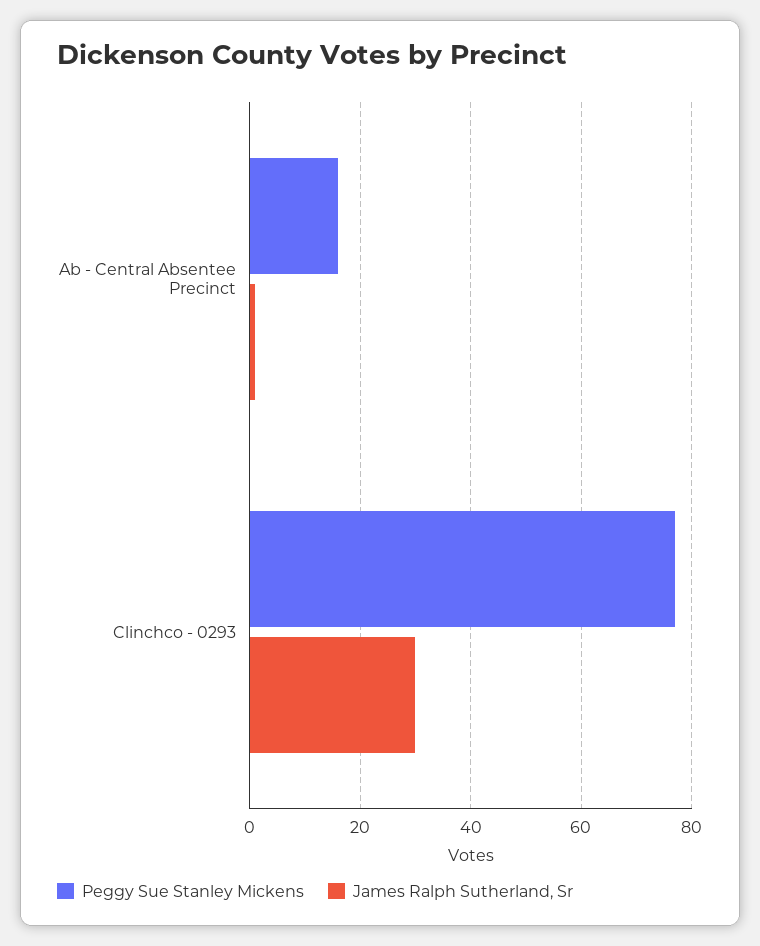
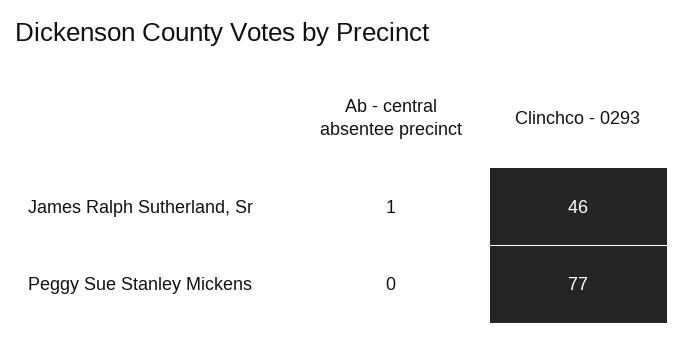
  {
    "Peggy Sue Stanley Mickens": {
-     "Ab - Central Absentee Precinct": 15,
+     "Ab - Central Absentee Precinct": 0,
      "Clinchco - 0293": 77
    },
    "James Ralph Sutherland, Sr": {
      "Ab - Central Absentee Precinct": 1,
-     "Clinchco - 0293": 30
+     "Clinchco - 0293": 46
    }
  }

